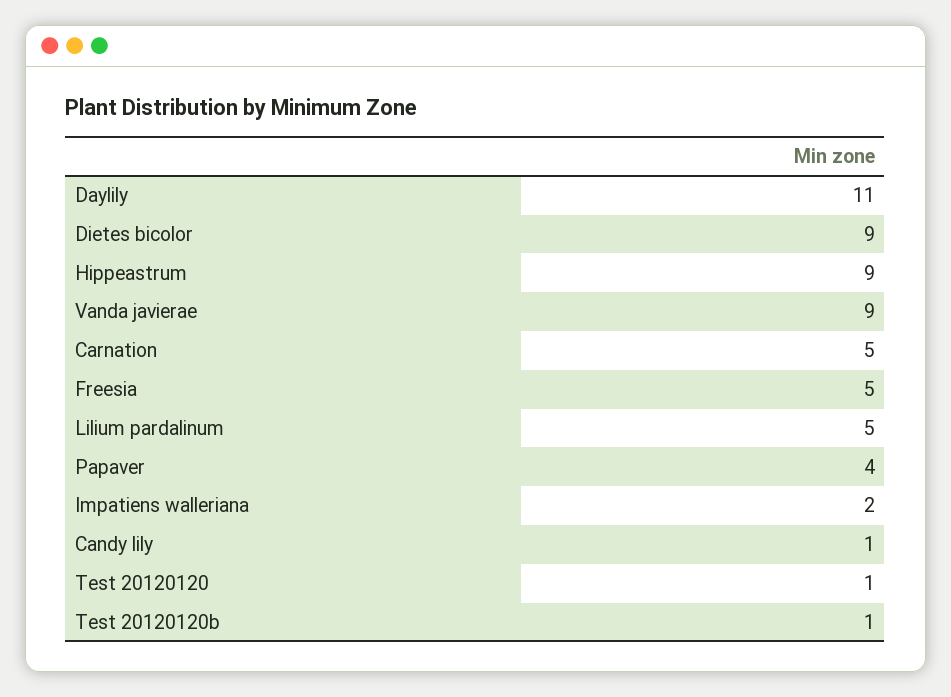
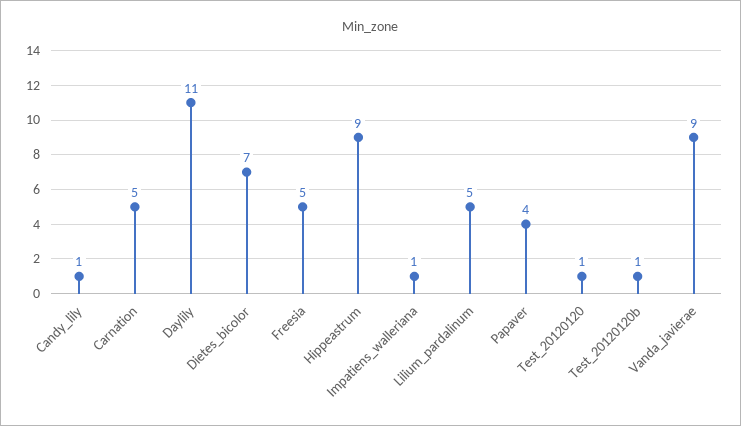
  {
    "Daylily": 11,
-   "Dietes bicolor": 9,
+   "Dietes bicolor": 7,
    "Hippeastrum": 9,
    "Vanda javierae": 9,
    "Carnation": 5,
    "Freesia": 5,
    "Lilium pardalinum": 5,
    "Papaver": 4,
-   "Impatiens walleriana": 2,
+   "Impatiens walleriana": 1,
    "Candy lily": 1,
    "Test 20120120": 1,
    "Test 20120120b": 1
  }

